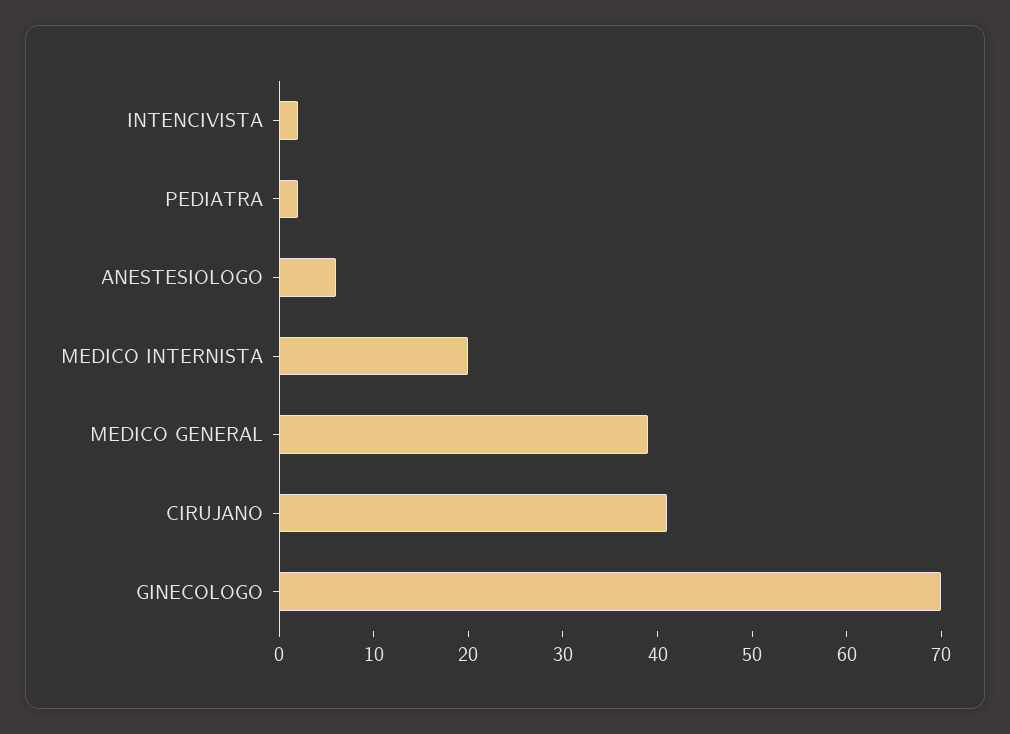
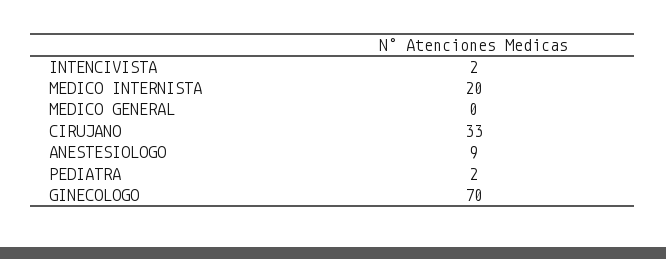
  {
    "INTENCIVISTA": 2,
    "PEDIATRA": 2,
-   "ANESTESIOLOGO": 6,
+   "ANESTESIOLOGO": 9,
    "MEDICO INTERNISTA": 20,
-   "MEDICO GENERAL": 39,
+   "MEDICO GENERAL": 0,
-   "CIRUJANO": 41,
+   "CIRUJANO": 33,
    "GINECOLOGO": 70
  }

